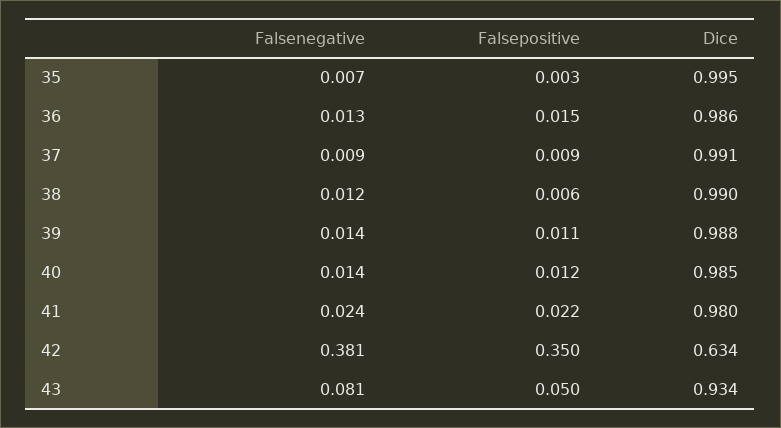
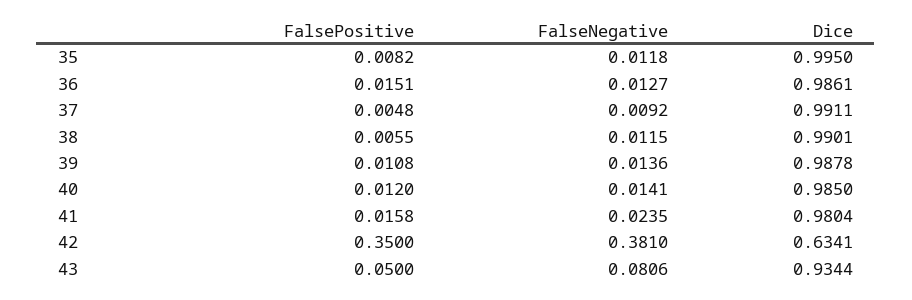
  {
    "Falsenegative": {
-     "35": 0.007,
+     "35": 0.0118,
      "36": 0.0127,
      "37": 0.0092,
      "38": 0.0115,
      "39": 0.0136,
      "40": 0.0141,
      "41": 0.0235,
      "42": 0.381,
      "43": 0.0806
    },
    "Falsepositive": {
-     "35": 0.003,
+     "35": 0.0082,
      "36": 0.0151,
-     "37": 0.009,
+     "37": 0.0048,
      "38": 0.0055,
      "39": 0.0108,
      "40": 0.012,
-     "41": 0.022,
+     "41": 0.0158,
      "42": 0.35,
      "43": 0.05
    },
    "Dice": {
      "35": 0.995,
      "36": 0.9861,
      "37": 0.9911,
      "38": 0.9901,
      "39": 0.9878,
      "40": 0.985,
      "41": 0.9804,
      "42": 0.6341,
      "43": 0.9344
    }
  }

